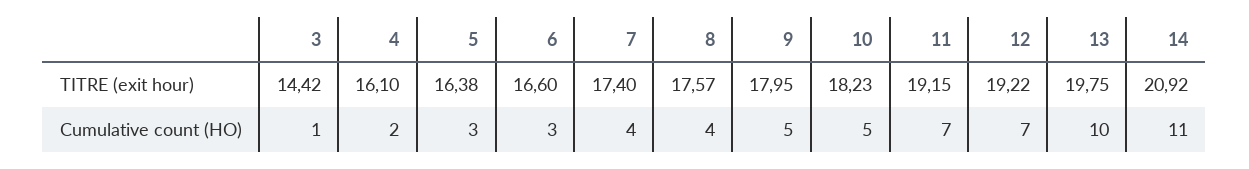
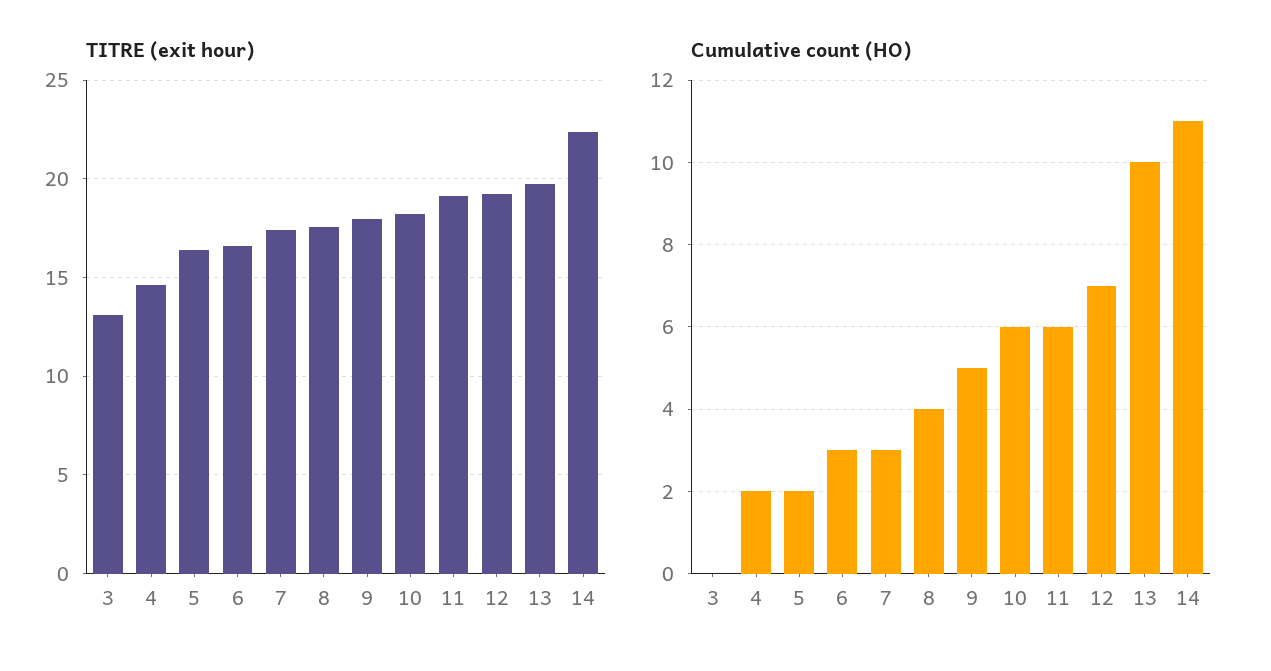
  {
    "TITRE (exit hour)": {
-     "3": 14.42,
+     "3": 13,
-     "4": 16.1,
+     "4": 14.5,
      "5": 16.38,
      "6": 16.6,
      "7": 17.4,
      "8": 17.57,
      "9": 17.95,
      "10": 18.23,
      "11": 19.15,
      "12": 19.22,
      "13": 19.75,
-     "14": 20.92
+     "14": 22.5
    },
    "Cumulative count (HO)": {
-     "3": 1,
+     "3": 0,
      "4": 2,
-     "5": 3,
+     "5": 2,
      "6": 3,
-     "7": 4,
+     "7": 3,
      "8": 4,
      "9": 5,
-     "10": 5,
+     "10": 6,
-     "11": 7,
+     "11": 6,
      "12": 7,
      "13": 10,
      "14": 11
    }
  }

